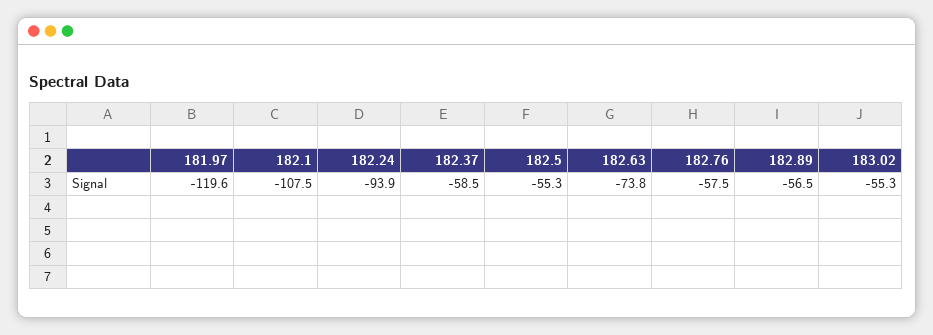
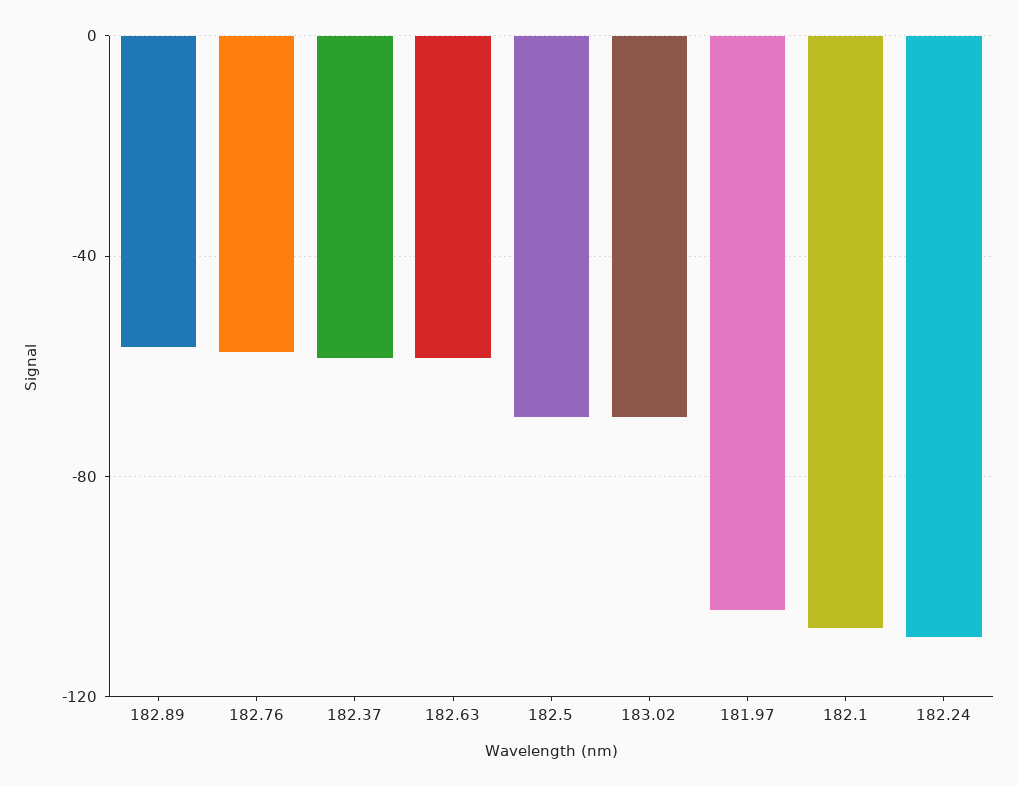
  {
-   "181.97": -119.6,
+   "181.97": -105,
    "182.1": -107.5,
-   "182.24": -93.9,
+   "182.24": -110,
    "182.37": -58.5,
-   "182.5": -55.3,
+   "182.5": -70,
-   "182.63": -73.8,
+   "182.63": -60,
    "182.76": -57.5,
    "182.89": -56.5,
-   "183.02": -55.3
+   "183.02": -70
  }

